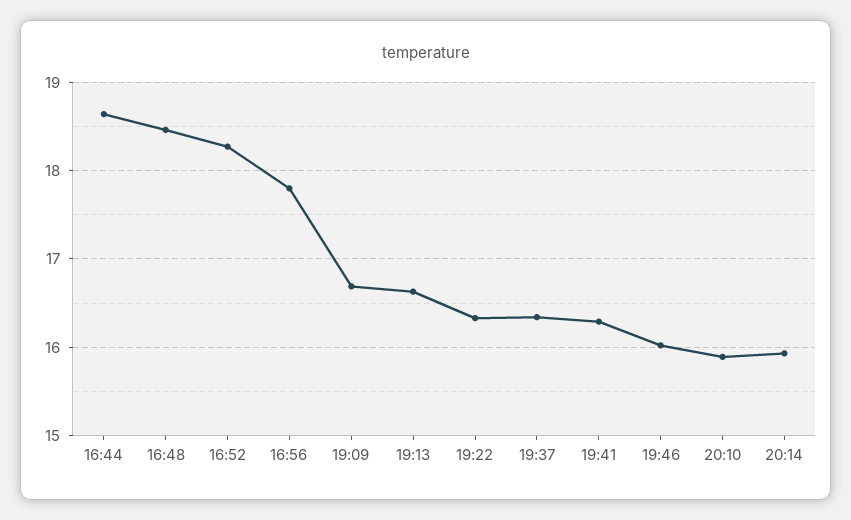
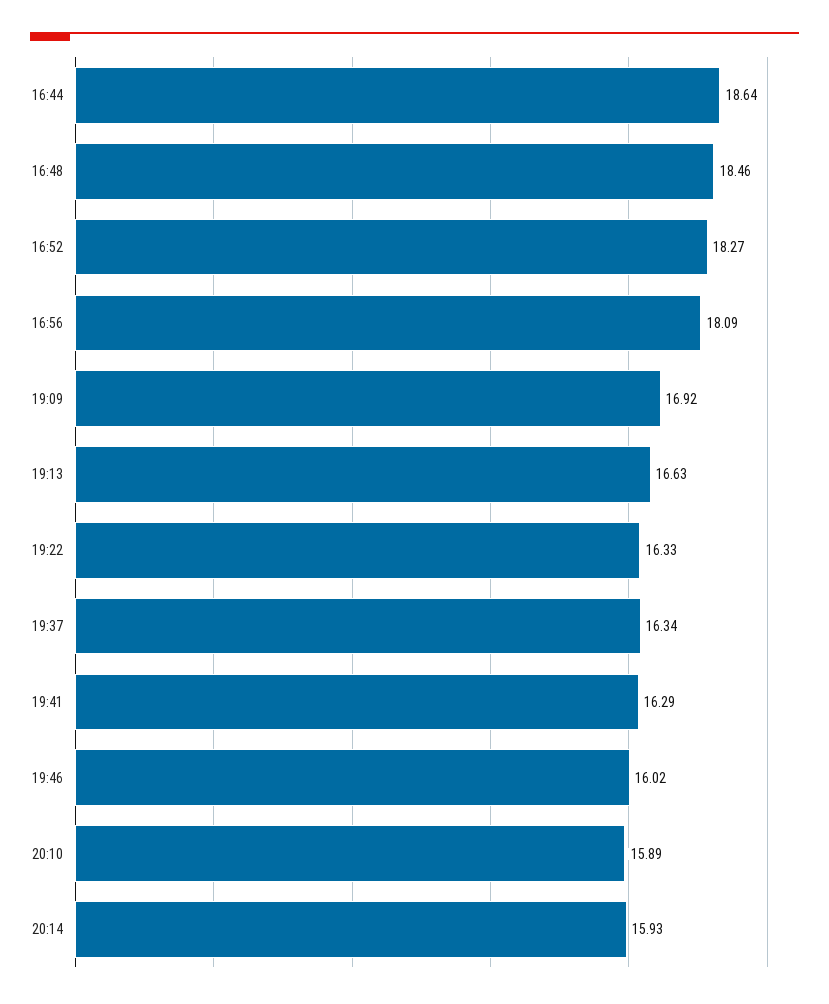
  {
    "16:44": 18.64,
    "16:48": 18.46,
    "16:52": 18.27,
-   "16:56": 17.8,
+   "16:56": 18.09,
-   "19:09": 16.7,
+   "19:09": 16.92,
    "19:13": 16.63,
    "19:22": 16.33,
    "19:37": 16.34,
    "19:41": 16.29,
    "19:46": 16.02,
    "20:10": 15.89,
    "20:14": 15.93
  }

